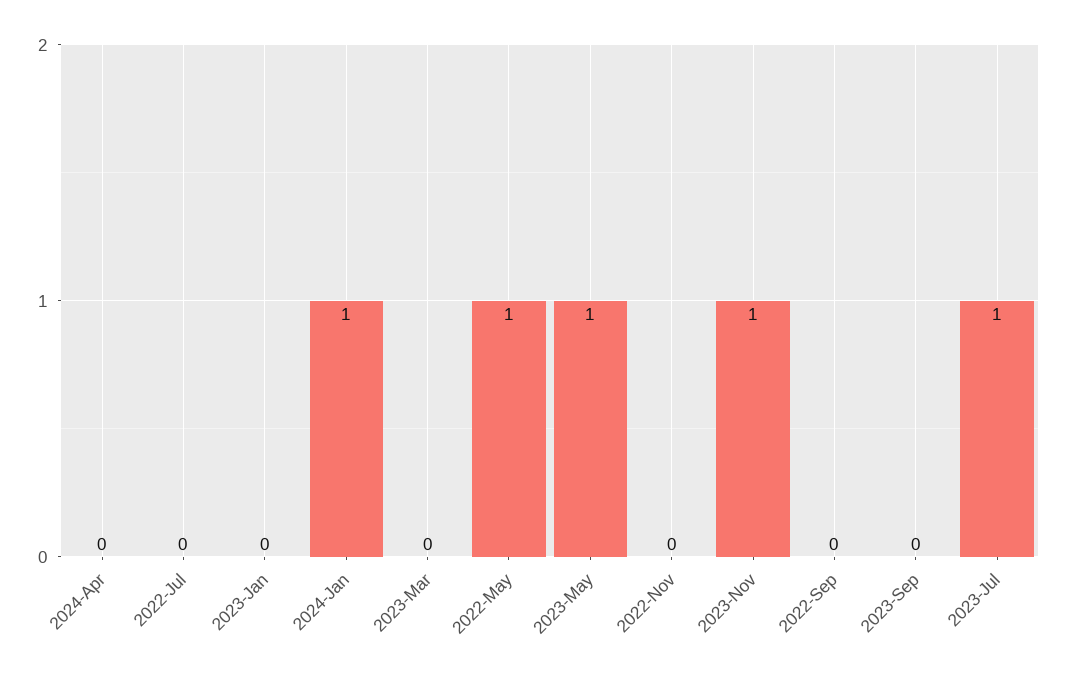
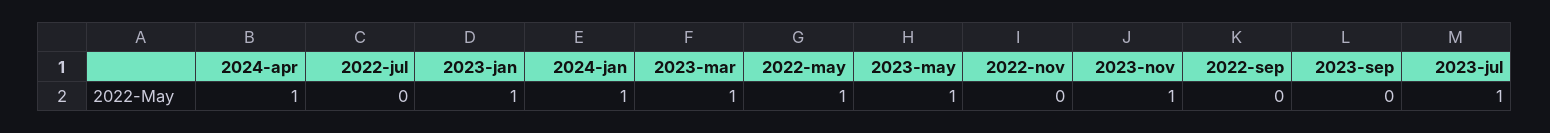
  {
-   "2024-Apr": 0,
+   "2024-Apr": 1,
    "2022-Jul": 0,
-   "2023-Jan": 0,
+   "2023-Jan": 1,
    "2024-Jan": 1,
-   "2023-Mar": 0,
+   "2023-Mar": 1,
    "2022-May": 1,
    "2023-May": 1,
    "2022-Nov": 0,
    "2023-Nov": 1,
    "2022-Sep": 0,
    "2023-Sep": 0,
    "2023-Jul": 1
  }

